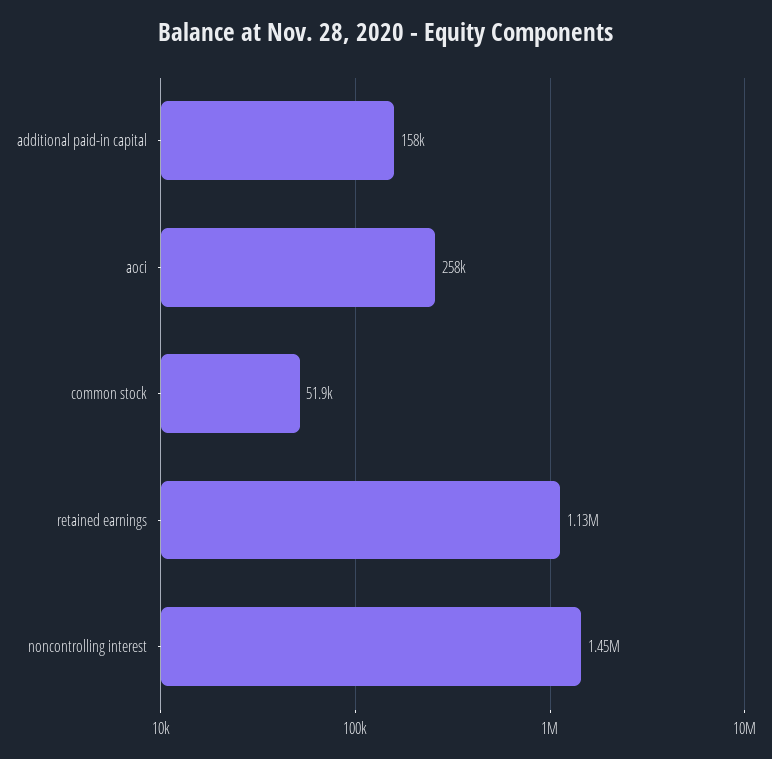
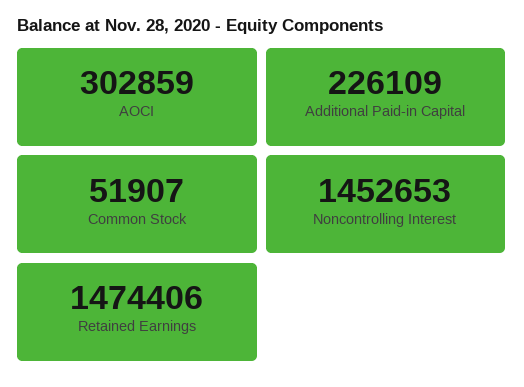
  {
-   "additional paid-in capital": 158000,
+   "additional paid-in capital": 226109,
-   "aoci": 258000,
+   "aoci": 302859,
    "common stock": 51907,
-   "retained earnings": 1130000,
+   "retained earnings": 1474406,
    "noncontrolling interest": 1452653
  }

